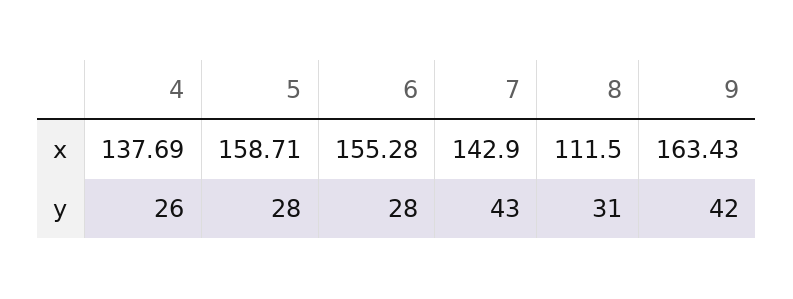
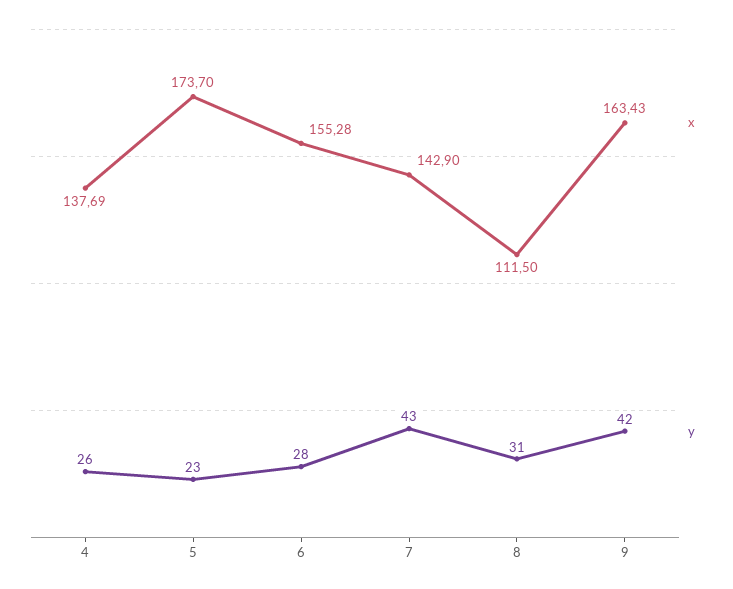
  {
    "x": {
      "4": 137.69,
-     "5": 158.71,
+     "5": 173.7,
      "6": 155.28,
      "7": 142.9,
      "8": 111.5,
      "9": 163.43
    },
    "y": {
      "4": 26,
-     "5": 28,
+     "5": 23,
      "6": 28,
      "7": 43,
      "8": 31,
      "9": 42
    }
  }

